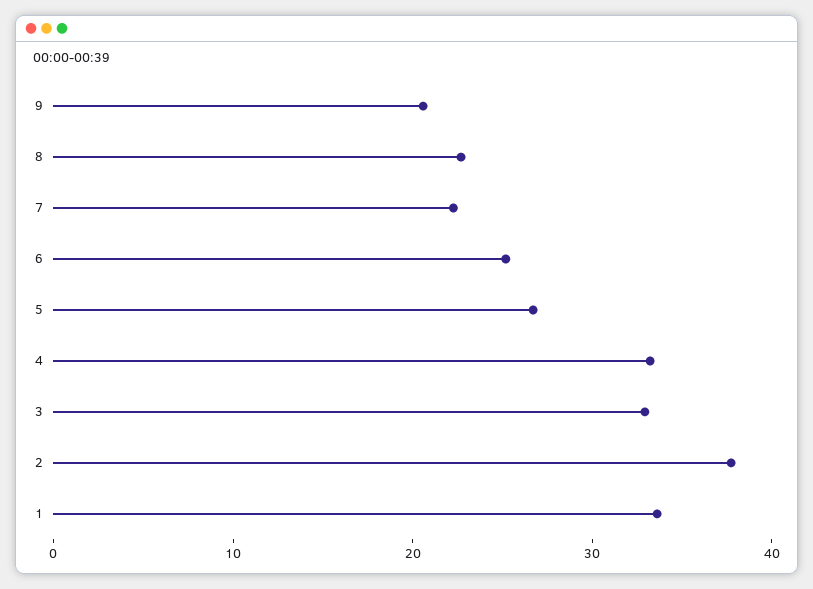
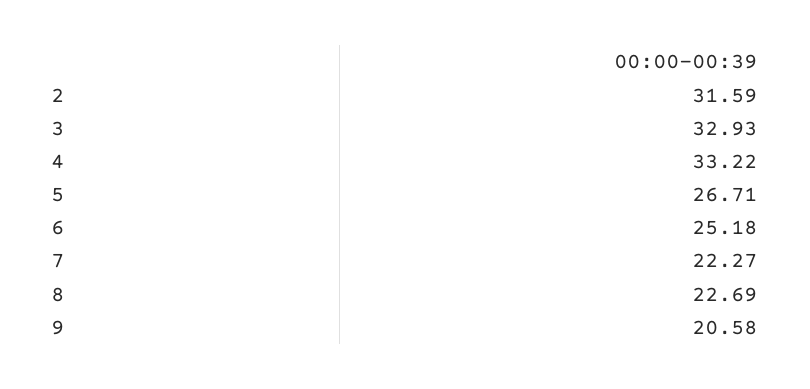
  {
    "9": 20.58,
    "8": 22.69,
    "7": 22.27,
    "6": 25.18,
    "5": 26.71,
    "4": 33.22,
    "3": 32.93,
-   "2": 38,
+   "2": 31.59
-   "1": 34
  }

